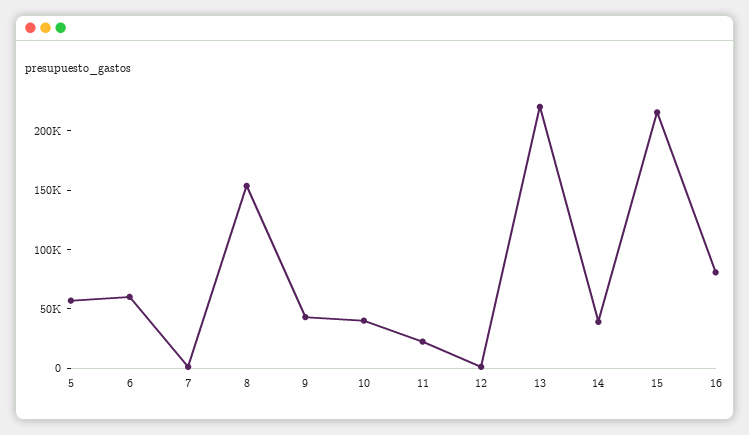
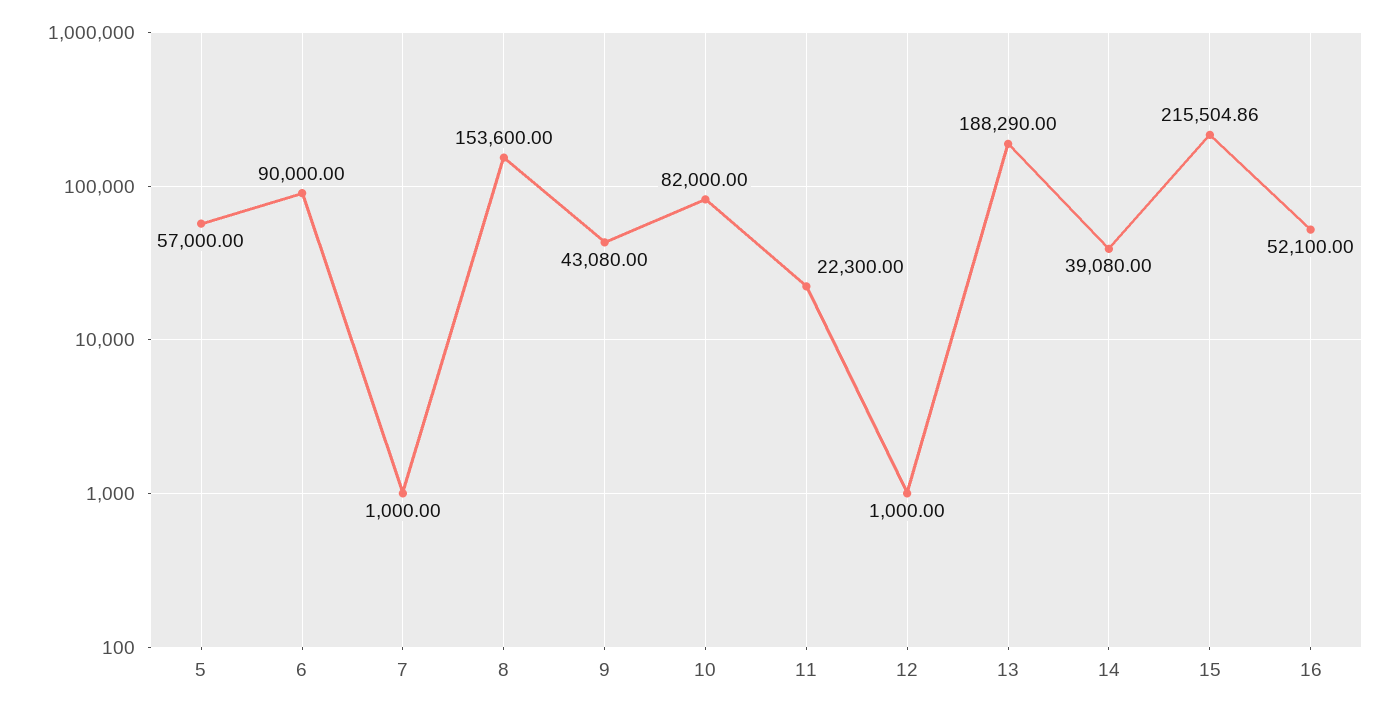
  {
    "5": 57000,
-   "6": 60000,
+   "6": 90000,
    "7": 1000,
    "8": 153600,
    "9": 43080,
-   "10": 40000,
+   "10": 82000,
    "11": 22300,
    "12": 1000,
-   "13": 220000,
+   "13": 188290,
    "14": 39080,
    "15": 215504.86,
-   "16": 80000
+   "16": 52100
  }

